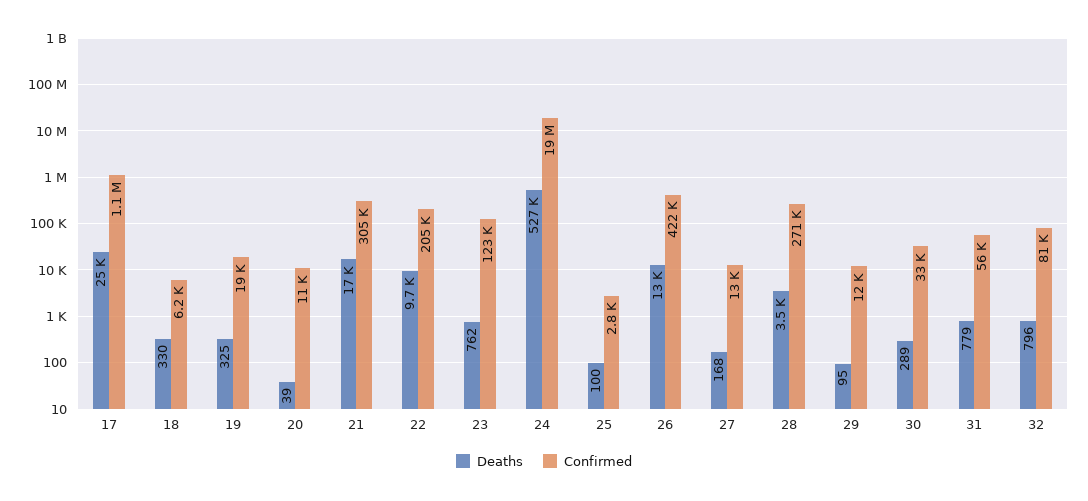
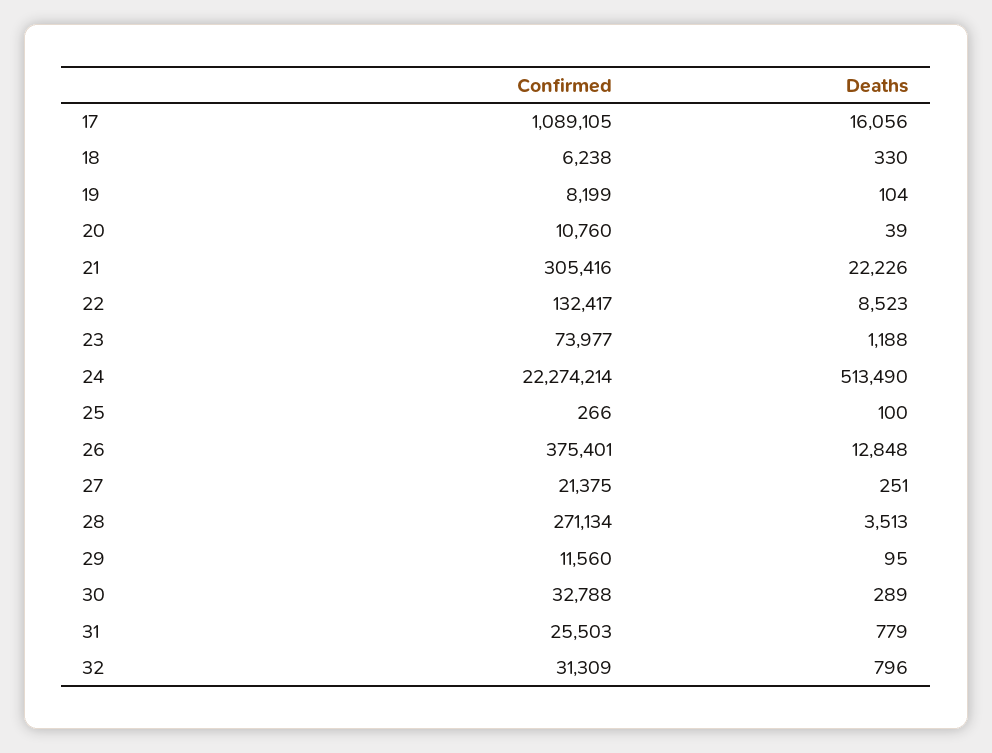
  {
    "Deaths": {
-     "17": 25000,
+     "17": 16056,
      "18": 330,
-     "19": 325,
+     "19": 104,
      "20": 39,
-     "21": 17000,
+     "21": 22226,
-     "22": 9700,
+     "22": 8523,
-     "23": 762,
+     "23": 1188,
-     "24": 527000,
+     "24": 513490,
      "25": 100,
      "26": 12848,
-     "27": 168,
+     "27": 251,
      "28": 3513,
      "29": 95,
      "30": 289,
      "31": 779,
      "32": 796
    },
    "Confirmed": {
      "17": 1089105,
      "18": 6238,
-     "19": 19000,
+     "19": 8199,
      "20": 10760,
      "21": 305416,
-     "22": 205000,
+     "22": 132417,
-     "23": 123000,
+     "23": 73977,
-     "24": 19000000,
+     "24": 22274214,
-     "25": 2800,
+     "25": 266,
-     "26": 422000,
+     "26": 375401,
-     "27": 13000,
+     "27": 21375,
      "28": 271134,
      "29": 11560,
      "30": 32788,
-     "31": 56000,
+     "31": 25503,
-     "32": 81000
+     "32": 31309
    }
  }

